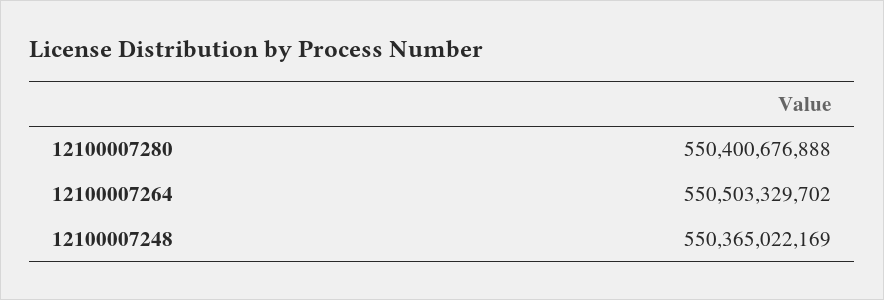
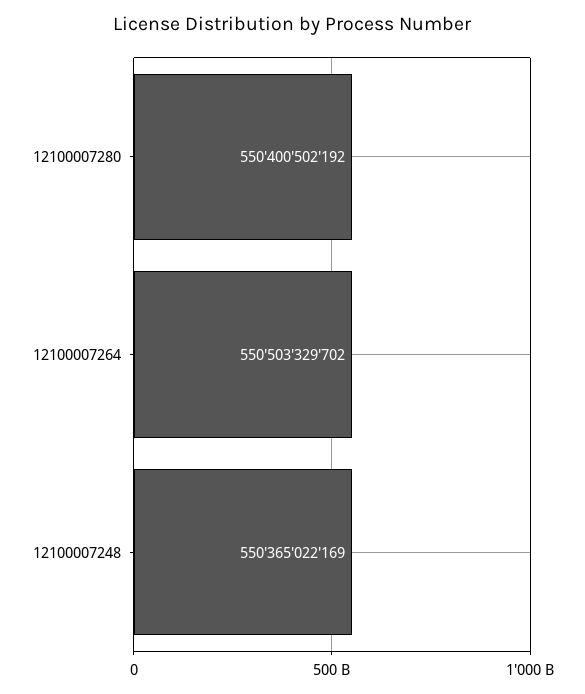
  {
-   "12100007280": 550400676888,
+   "12100007280": 550400502192,
    "12100007264": 550503329702,
    "12100007248": 550365022169
  }

